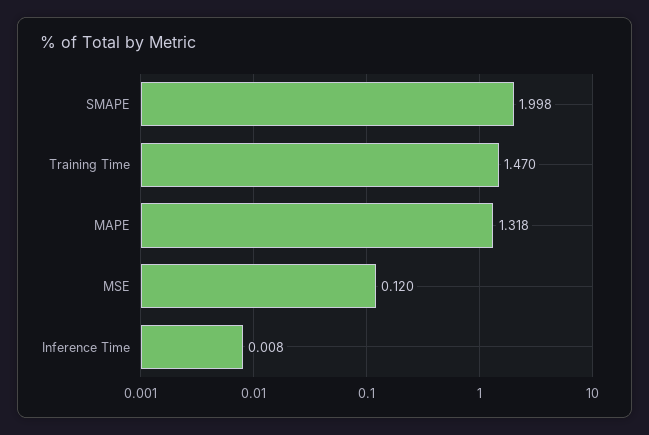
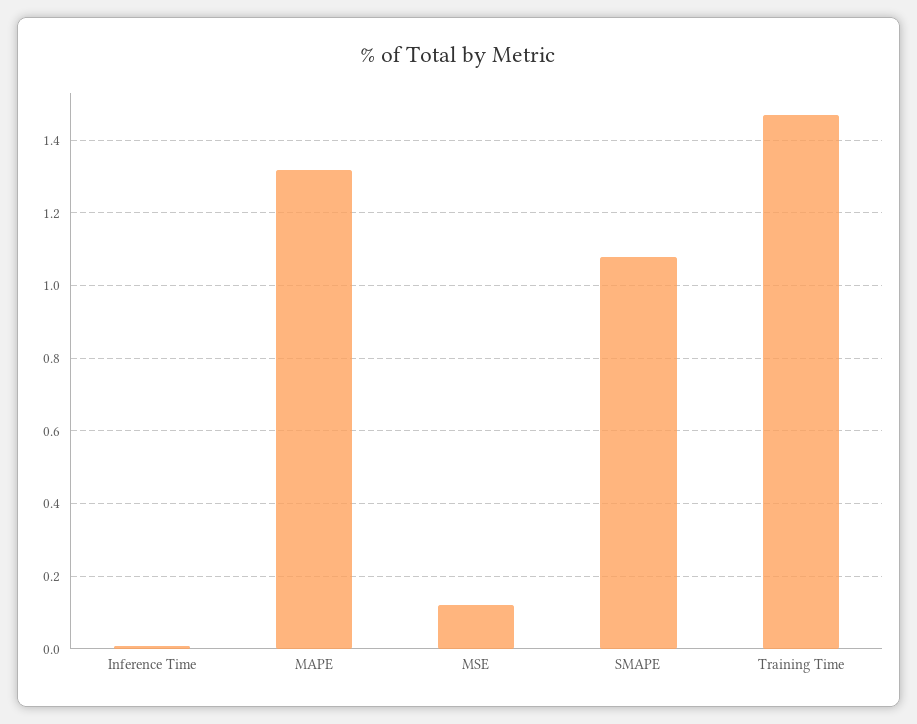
  {
-   "SMAPE": 1.998,
+   "SMAPE": 1.08,
    "Training Time": 1.47,
    "MAPE": 1.318,
    "MSE": 0.12,
    "Inference Time": 0.008
  }

